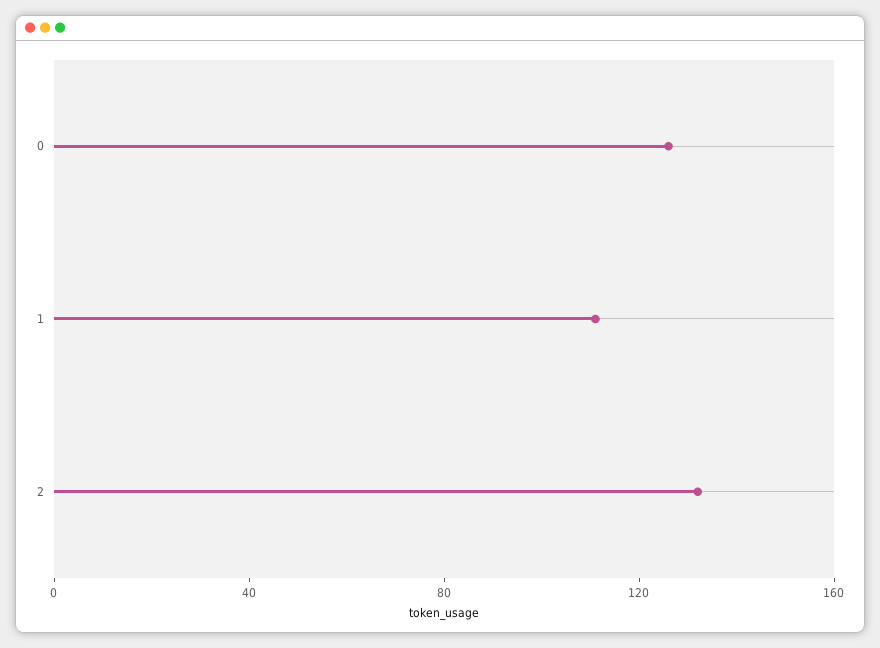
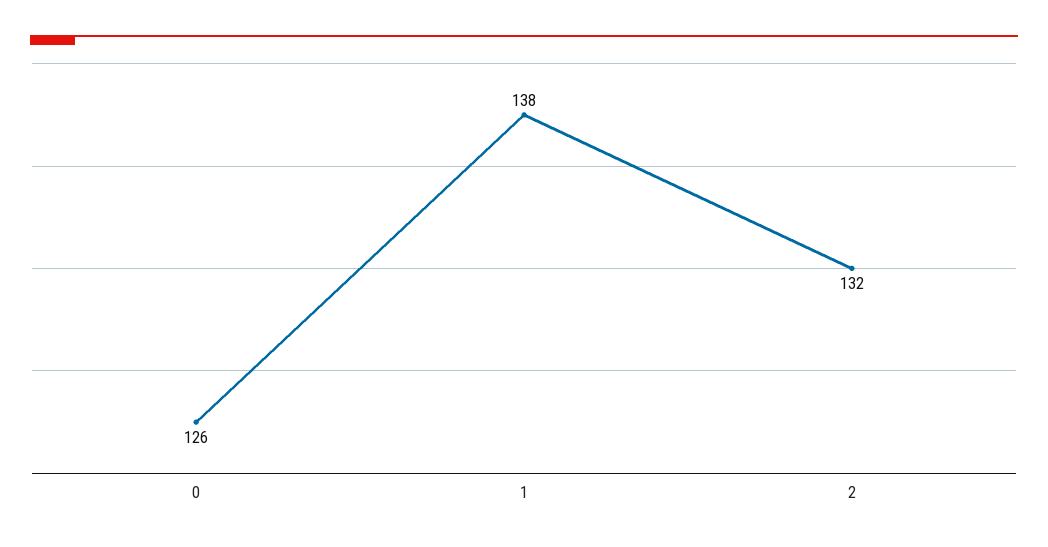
  {
    "0": 126,
-   "1": 110,
+   "1": 138,
    "2": 132
  }

